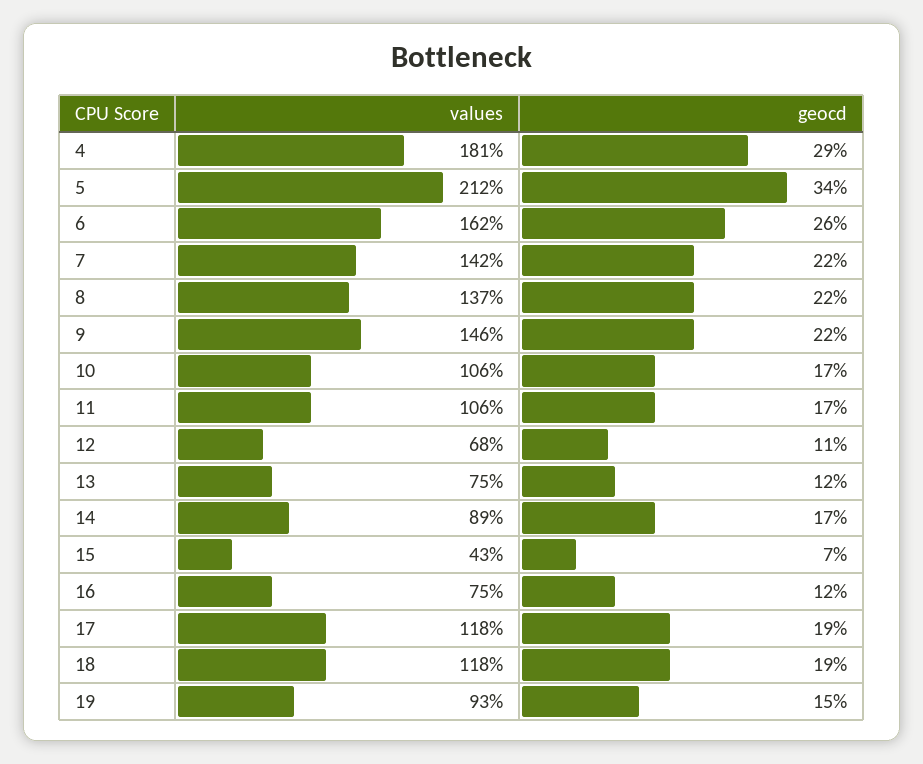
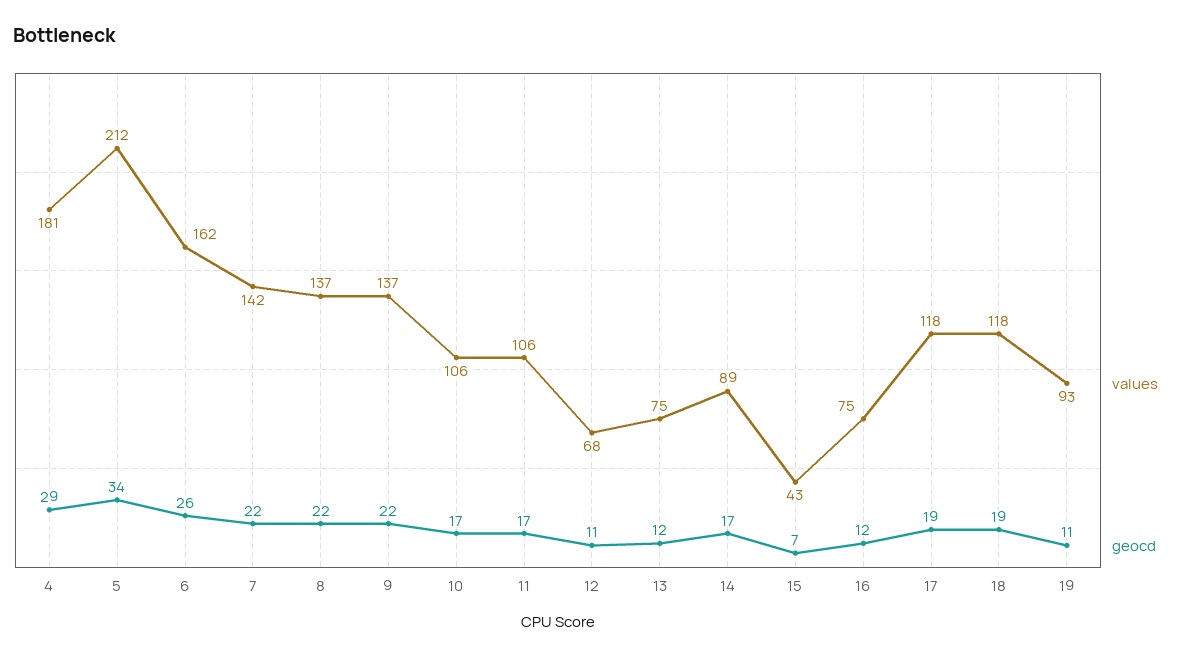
  {
    "values": {
      "4": 181,
      "5": 212,
      "6": 162,
      "7": 142,
      "8": 137,
-     "9": 146,
+     "9": 137,
      "10": 106,
      "11": 106,
      "12": 68,
      "13": 75,
      "14": 89,
      "15": 43,
      "16": 75,
      "17": 118,
      "18": 118,
      "19": 93
    },
    "geocd": {
      "4": 29,
      "5": 34,
      "6": 26,
      "7": 22,
      "8": 22,
      "9": 22,
      "10": 17,
      "11": 17,
      "12": 11,
      "13": 12,
      "14": 17,
      "15": 7,
      "16": 12,
      "17": 19,
      "18": 19,
-     "19": 15
+     "19": 11
    }
  }

